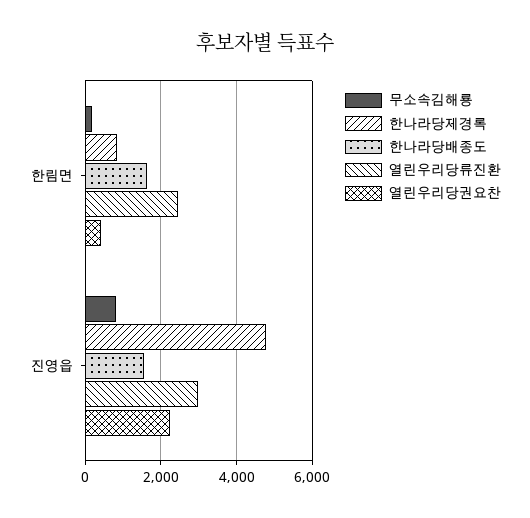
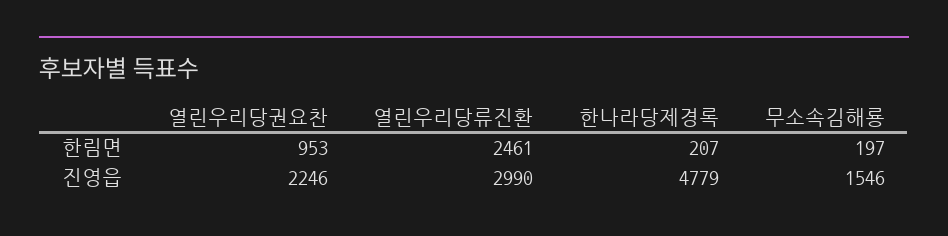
  {
    "무소속김해룡": {
      "한림면": 197,
-     "진영읍": 800
+     "진영읍": 1546
    },
    "한나라당제경록": {
-     "한림면": 800,
+     "한림면": 207,
      "진영읍": 4779
    },
-   "한나라당배종도": {
-     "한림면": 1600,
-     "진영읍": 1600
-   },
    "열린우리당류진환": {
      "한림면": 2461,
      "진영읍": 2990
    },
    "열린우리당권요찬": {
-     "한림면": 400,
+     "한림면": 953,
      "진영읍": 2246
    }
  }

